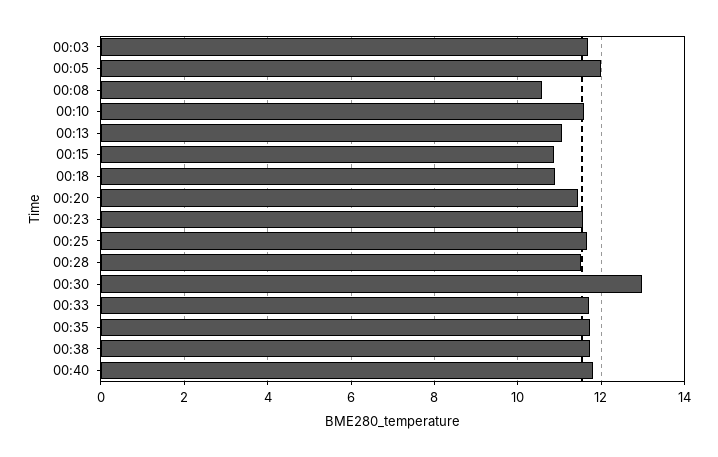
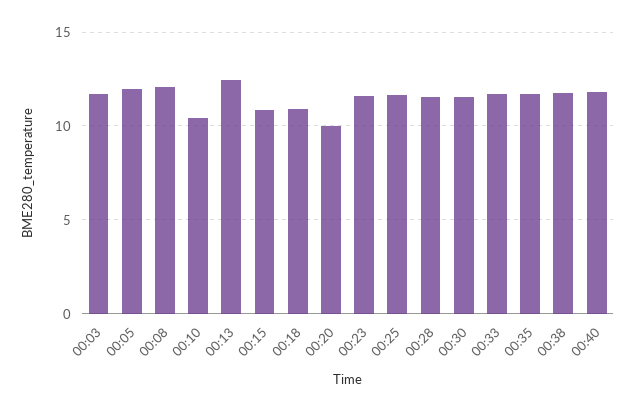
  {
    "00:03": 11.6,
    "00:05": 12,
-   "00:08": 10.6,
+   "00:08": 12,
-   "00:10": 11.6,
+   "00:10": 10.5,
-   "00:13": 11,
+   "00:13": 12.5,
    "00:15": 10.8,
    "00:18": 10.8,
-   "00:20": 11.4,
+   "00:20": 10,
    "00:23": 11.6,
    "00:25": 11.6,
    "00:28": 11.6,
-   "00:30": 13,
+   "00:30": 11.5,
    "00:33": 11.8,
    "00:35": 11.8,
    "00:38": 11.8,
    "00:40": 11.8
  }

